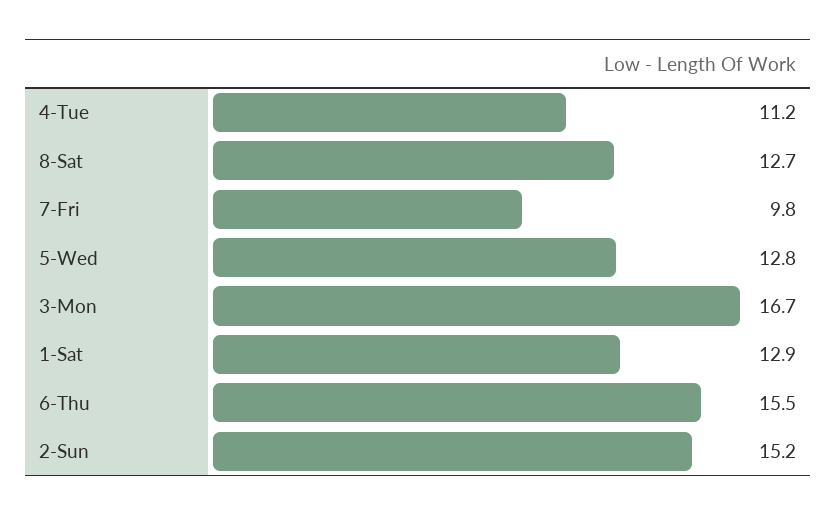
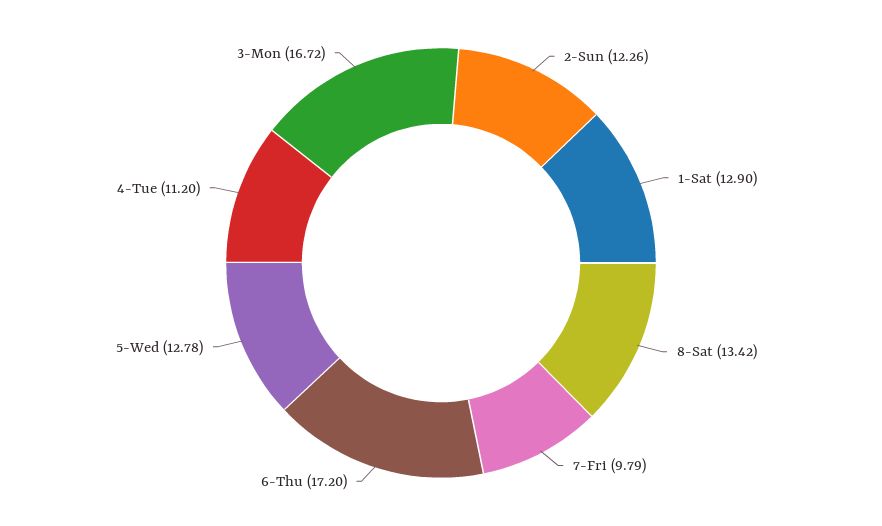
  {
    "4-Tue": 11.2,
-   "8-Sat": 12.7,
+   "8-Sat": 13.42,
    "7-Fri": 9.79,
    "5-Wed": 12.78,
    "3-Mon": 16.72,
    "1-Sat": 12.9,
-   "6-Thu": 15.5,
+   "6-Thu": 17.2,
-   "2-Sun": 15.2
+   "2-Sun": 12.26
  }

